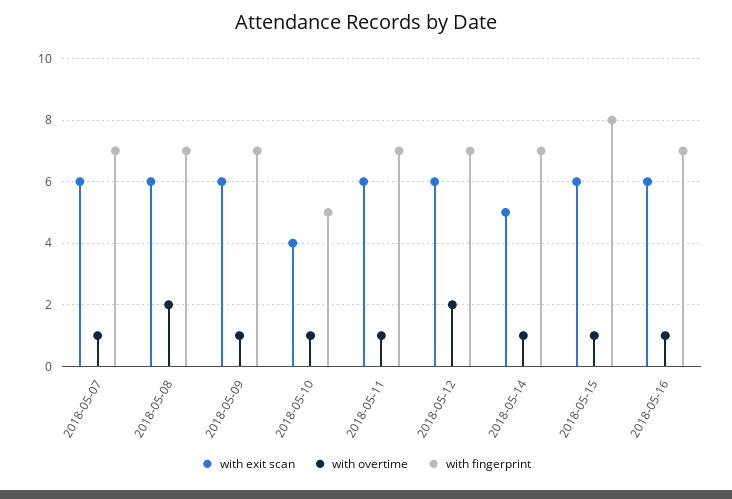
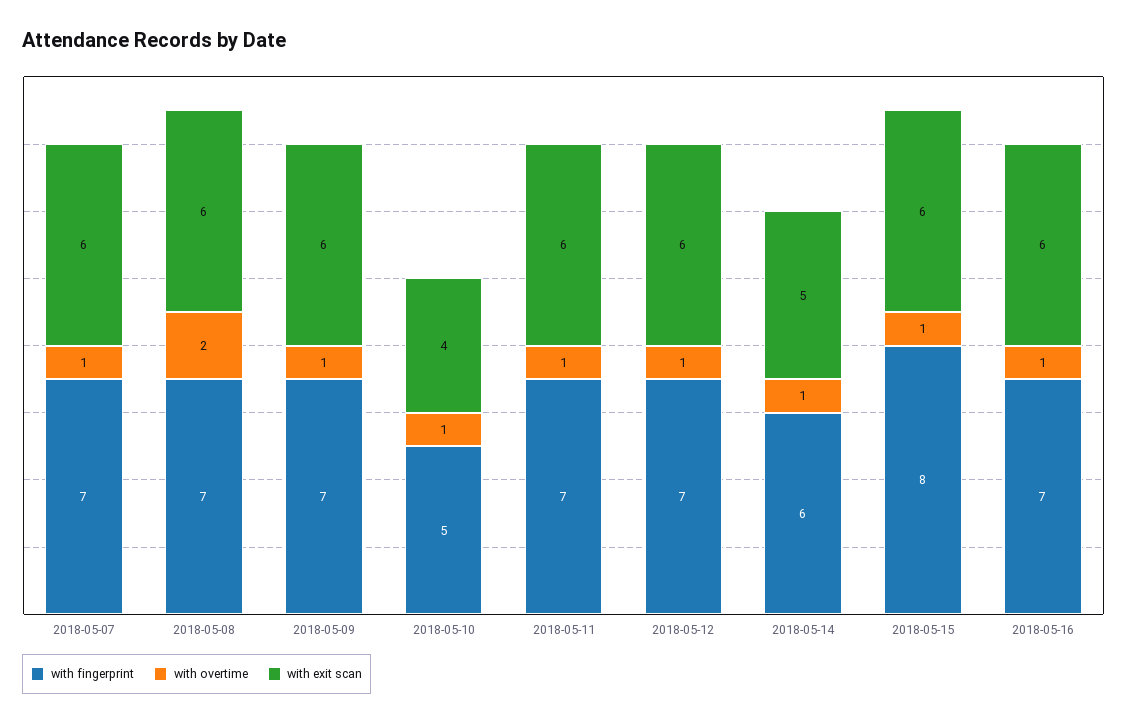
  {
    "with exit scan": {
      "2018-05-07": 6,
      "2018-05-08": 6,
      "2018-05-09": 6,
      "2018-05-10": 4,
      "2018-05-11": 6,
      "2018-05-12": 6,
      "2018-05-14": 5,
      "2018-05-15": 6,
      "2018-05-16": 6
    },
    "with overtime": {
      "2018-05-07": 1,
      "2018-05-08": 2,
      "2018-05-09": 1,
      "2018-05-10": 1,
      "2018-05-11": 1,
-     "2018-05-12": 2,
+     "2018-05-12": 1,
      "2018-05-14": 1,
      "2018-05-15": 1,
      "2018-05-16": 1
    },
    "with fingerprint": {
      "2018-05-07": 7,
      "2018-05-08": 7,
      "2018-05-09": 7,
      "2018-05-10": 5,
      "2018-05-11": 7,
      "2018-05-12": 7,
-     "2018-05-14": 7,
+     "2018-05-14": 6,
      "2018-05-15": 8,
      "2018-05-16": 7
    }
  }

